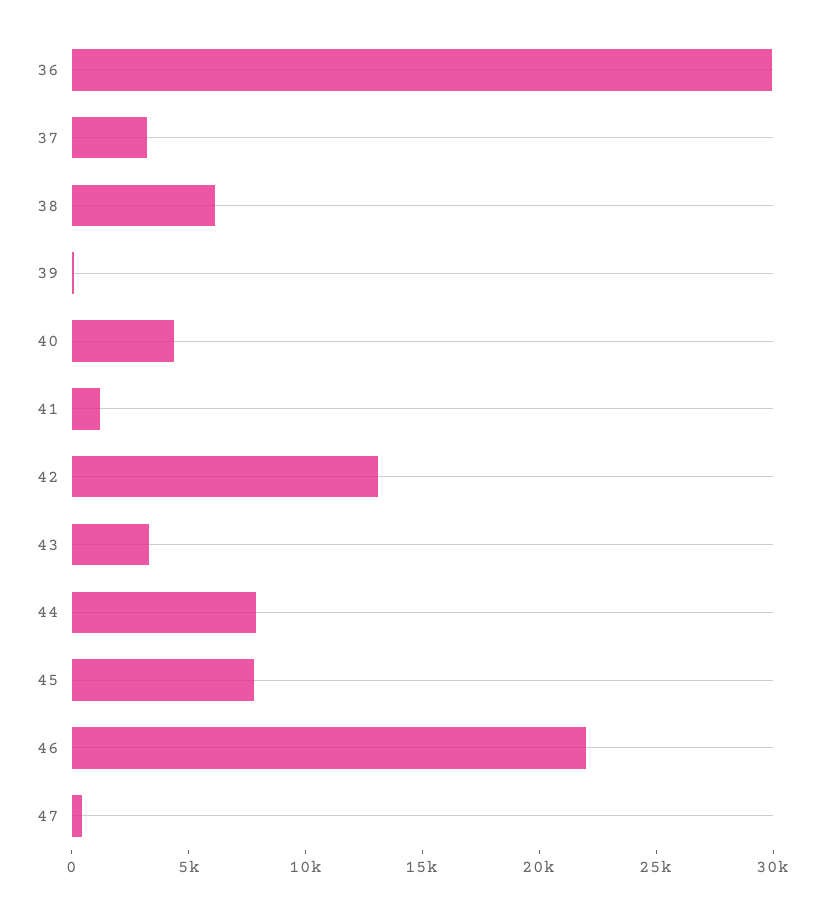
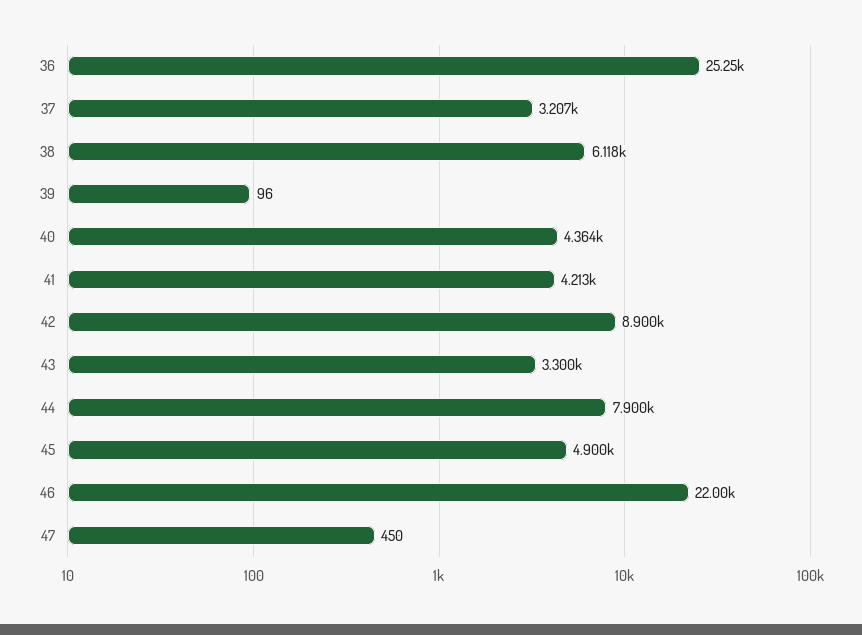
  {
-   "36": 30000,
+   "36": 25250,
    "37": 3207,
    "38": 6118,
    "39": 96,
    "40": 4364,
-   "41": 1000,
+   "41": 4213,
-   "42": 13000,
+   "42": 8900,
    "43": 3300,
    "44": 7900,
-   "45": 8000,
+   "45": 4900,
    "46": 22000,
    "47": 450
  }

